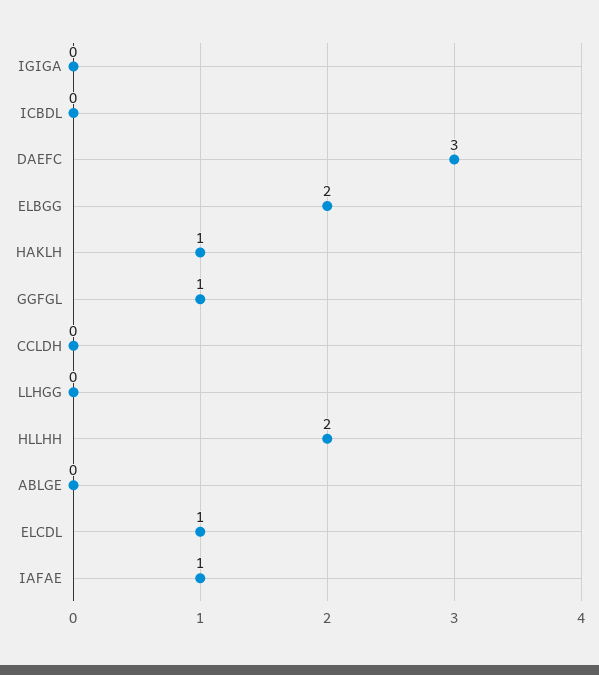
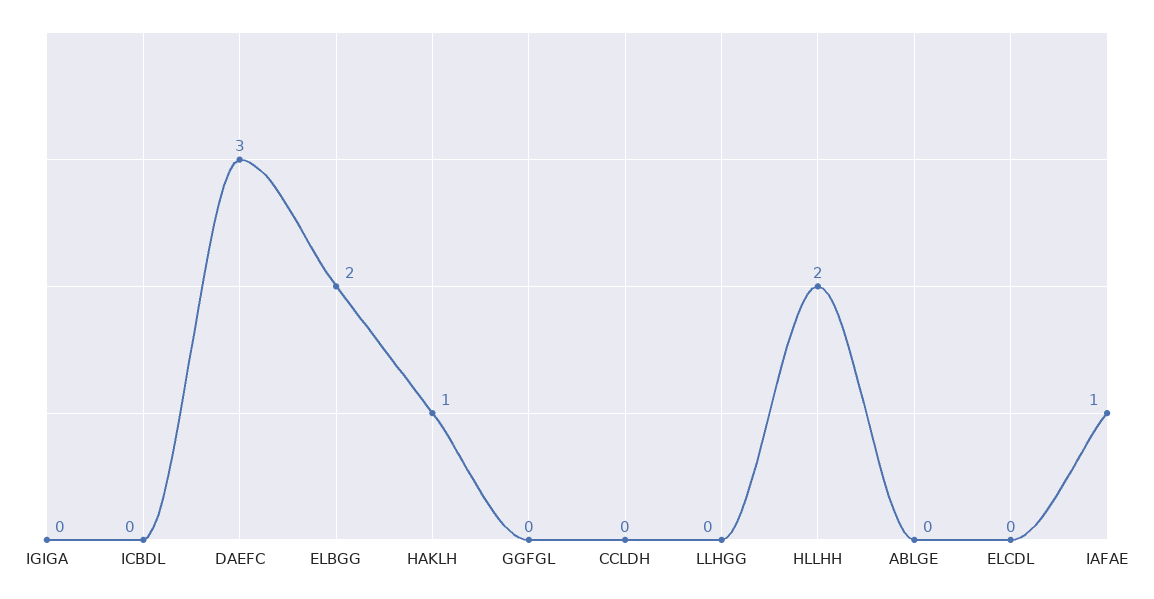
  {
    "IGIGA": 0,
    "ICBDL": 0,
    "DAEFC": 3,
    "ELBGG": 2,
    "HAKLH": 1,
-   "GGFGL": 1,
+   "GGFGL": 0,
    "CCLDH": 0,
    "LLHGG": 0,
    "HLLHH": 2,
    "ABLGE": 0,
-   "ELCDL": 1,
+   "ELCDL": 0,
    "IAFAE": 1
  }

